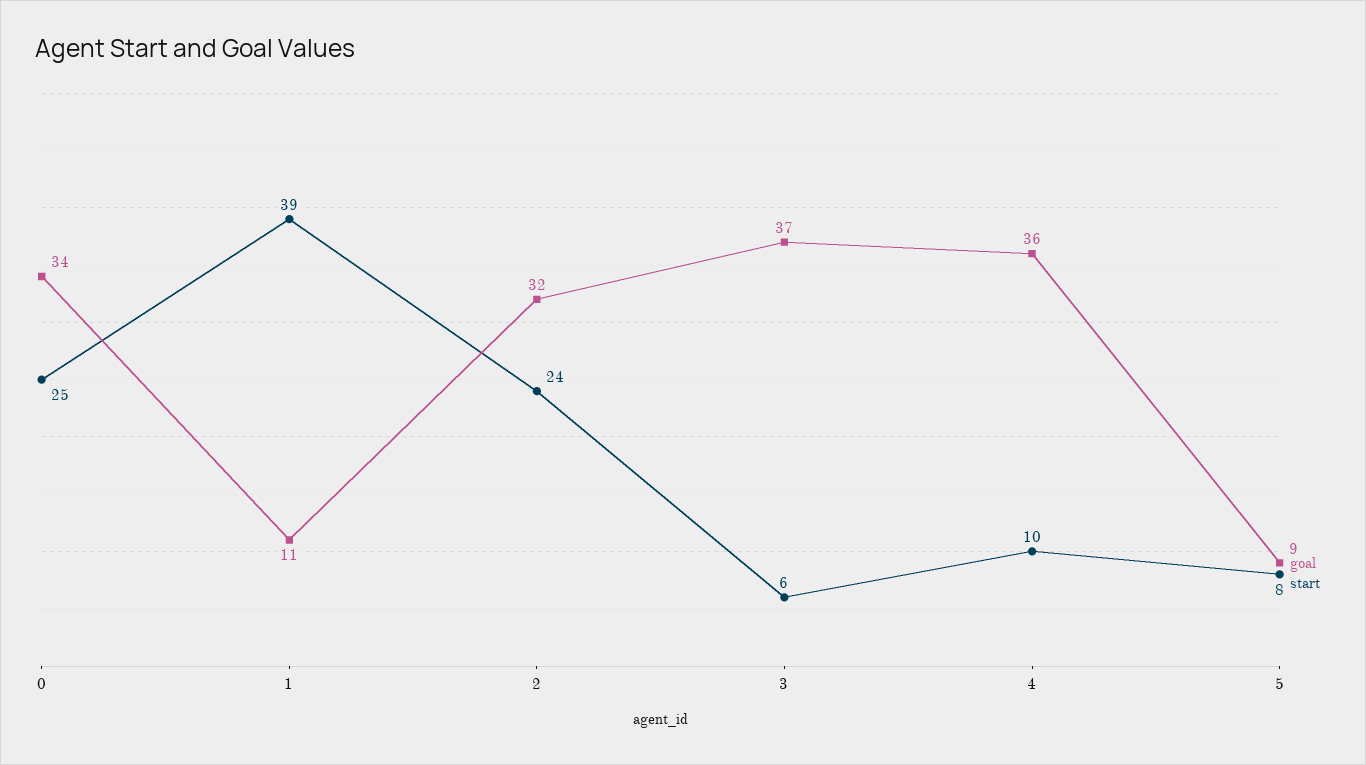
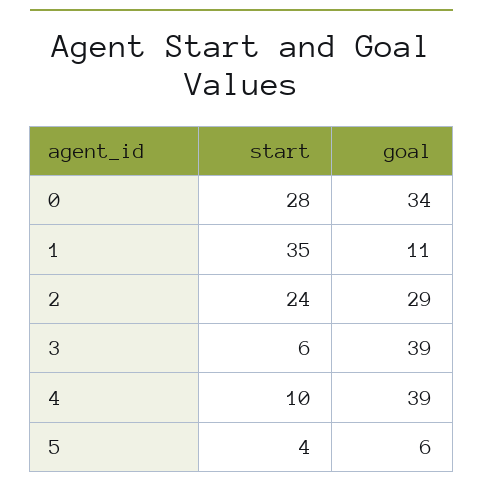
  {
    "goal": {
      "0": 34,
      "1": 11,
-     "2": 32,
+     "2": 29,
-     "3": 37,
+     "3": 39,
-     "4": 36,
+     "4": 39,
-     "5": 9
+     "5": 6
    },
    "start": {
-     "0": 25,
+     "0": 28,
-     "1": 39,
+     "1": 35,
      "2": 24,
      "3": 6,
      "4": 10,
-     "5": 8
+     "5": 4
    }
  }

